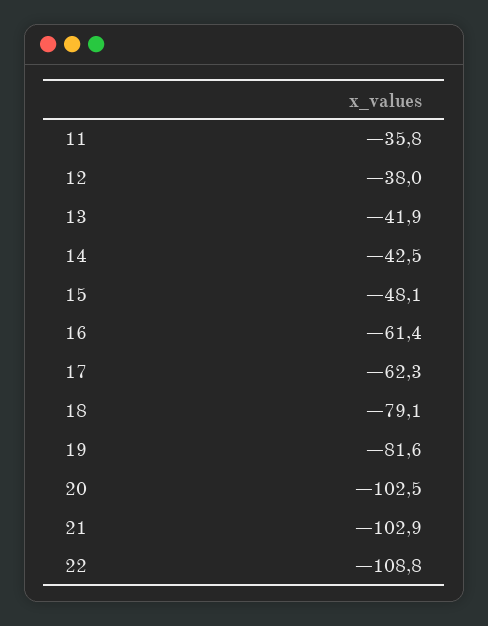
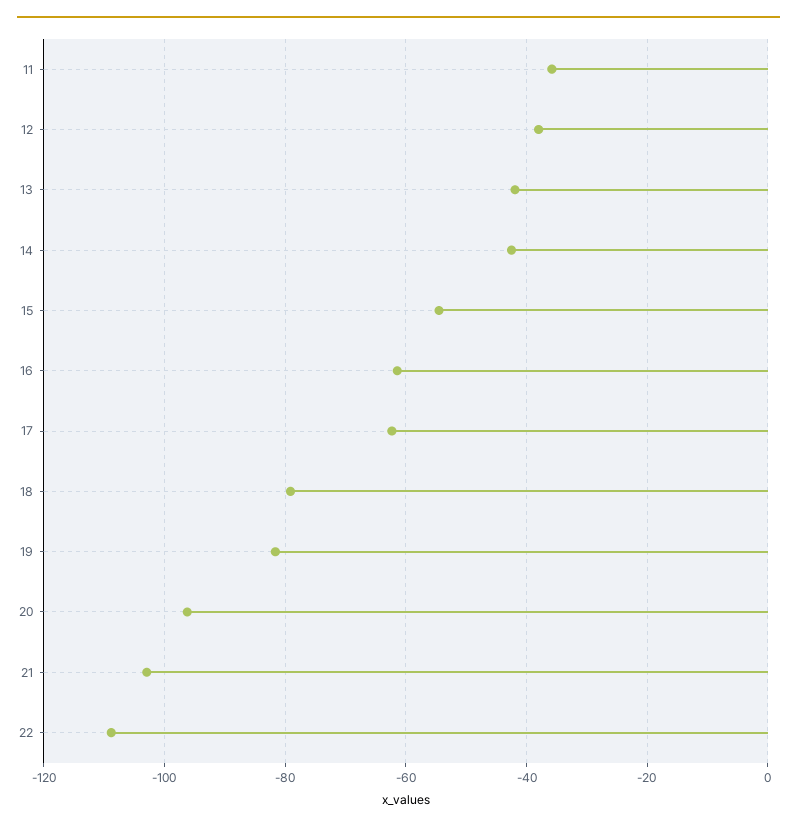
  {
    "11": -35.8,
    "12": -38,
    "13": -41.9,
    "14": -42.5,
-   "15": -48.1,
+   "15": -54,
    "16": -61.4,
    "17": -62.3,
    "18": -79.1,
    "19": -81.6,
-   "20": -102.5,
+   "20": -96,
    "21": -102.9,
    "22": -108.8
  }

